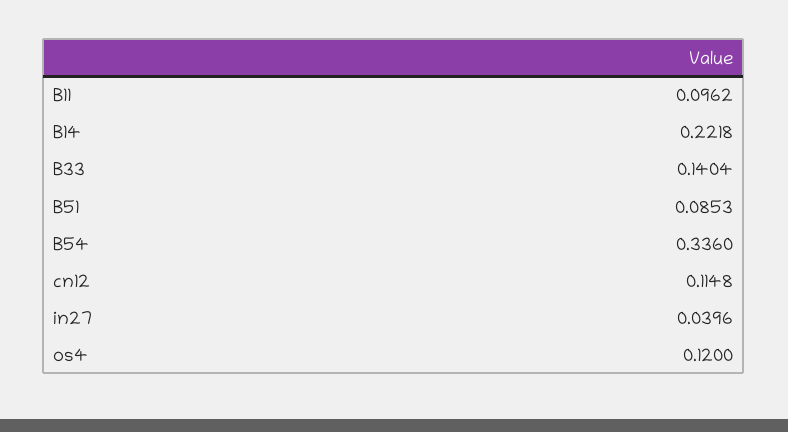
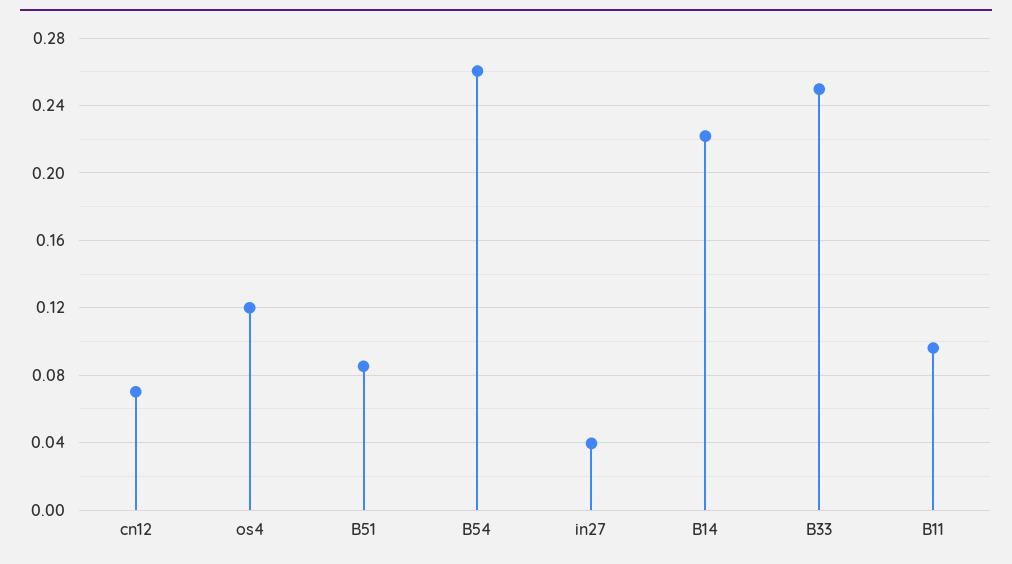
  {
    "B11": 0.0962,
    "B14": 0.2218,
-   "B33": 0.1404,
+   "B33": 0.25,
    "B51": 0.0853,
-   "B54": 0.336,
+   "B54": 0.26,
-   "cn12": 0.1148,
+   "cn12": 0.07,
    "in27": 0.0396,
    "os4": 0.12
  }

